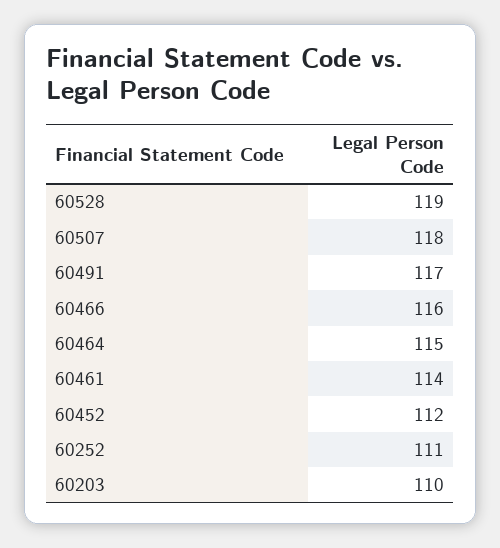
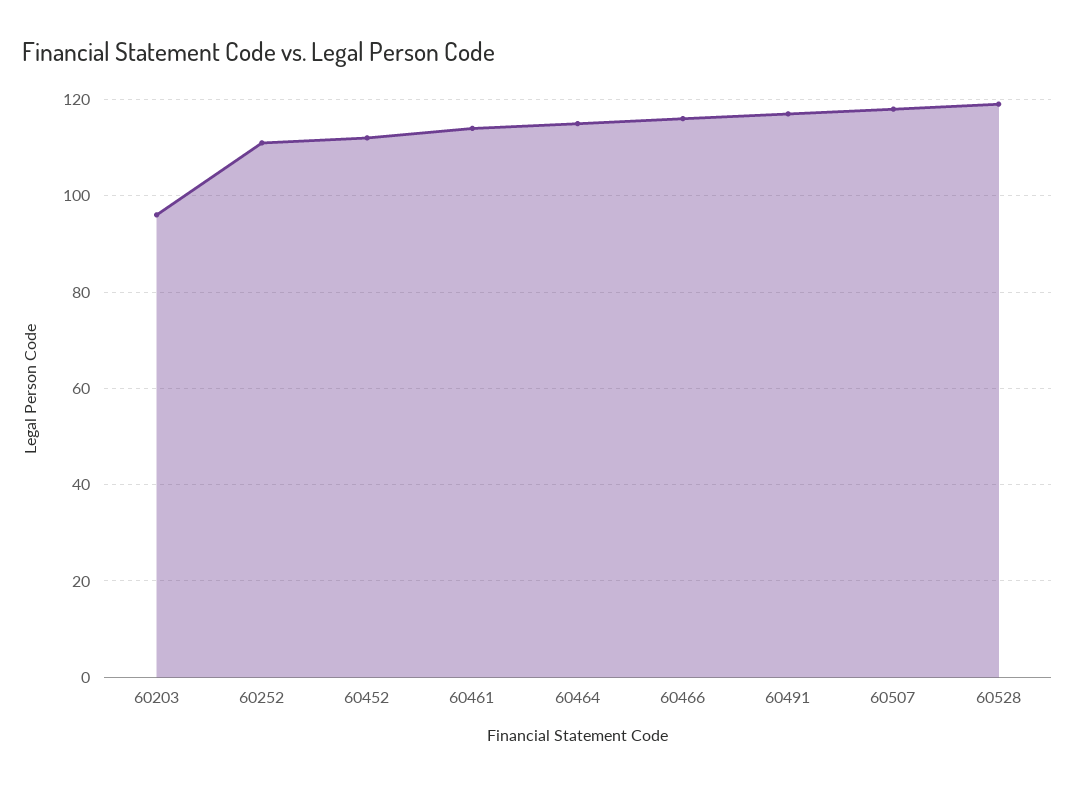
  {
    "60528": 119,
    "60507": 118,
    "60491": 117,
    "60466": 116,
    "60464": 115,
    "60461": 114,
    "60452": 112,
    "60252": 111,
-   "60203": 110
+   "60203": 95
  }

